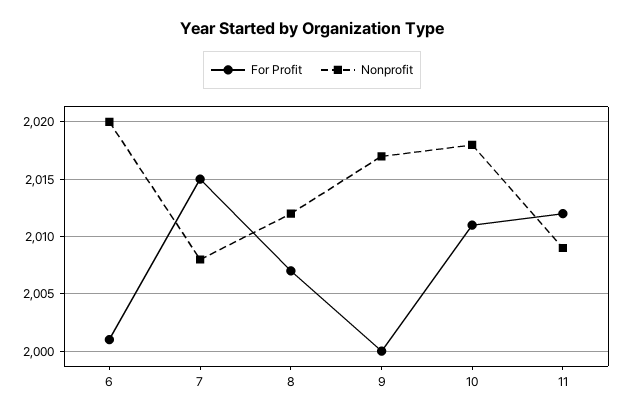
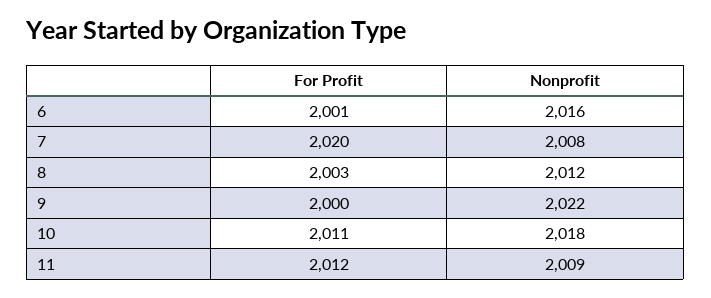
  {
    "For Profit": {
      "6": 2001,
-     "7": 2015,
+     "7": 2020,
-     "8": 2007,
+     "8": 2003,
      "9": 2000,
      "10": 2011,
      "11": 2012
    },
    "Nonprofit": {
-     "6": 2020,
+     "6": 2016,
      "7": 2008,
      "8": 2012,
-     "9": 2017,
+     "9": 2022,
      "10": 2018,
      "11": 2009
    }
  }

